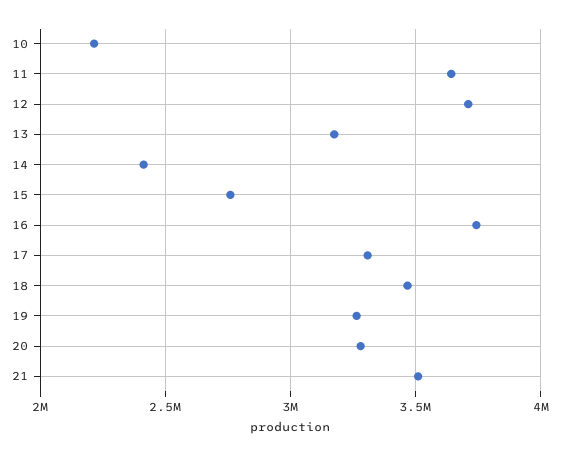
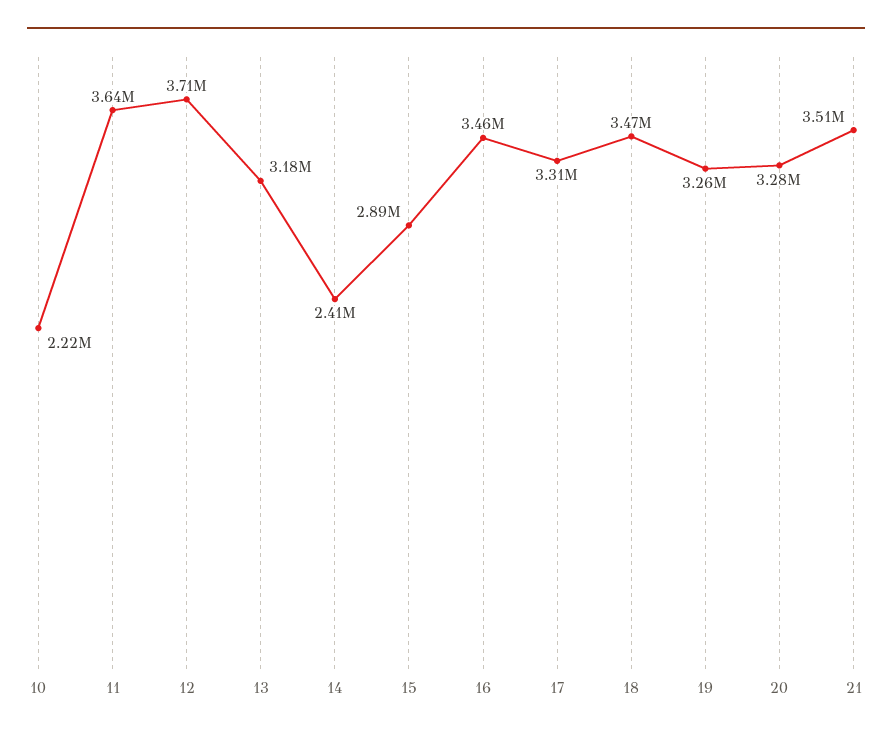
  {
    "10": 2220000,
    "11": 3640000,
    "12": 3710000,
    "13": 3180000,
    "14": 2410000,
-   "15": 2750000,
+   "15": 2890000,
-   "16": 3750000,
+   "16": 3460000,
    "17": 3310000,
    "18": 3470000,
    "19": 3260000,
    "20": 3280000,
    "21": 3510000
  }

